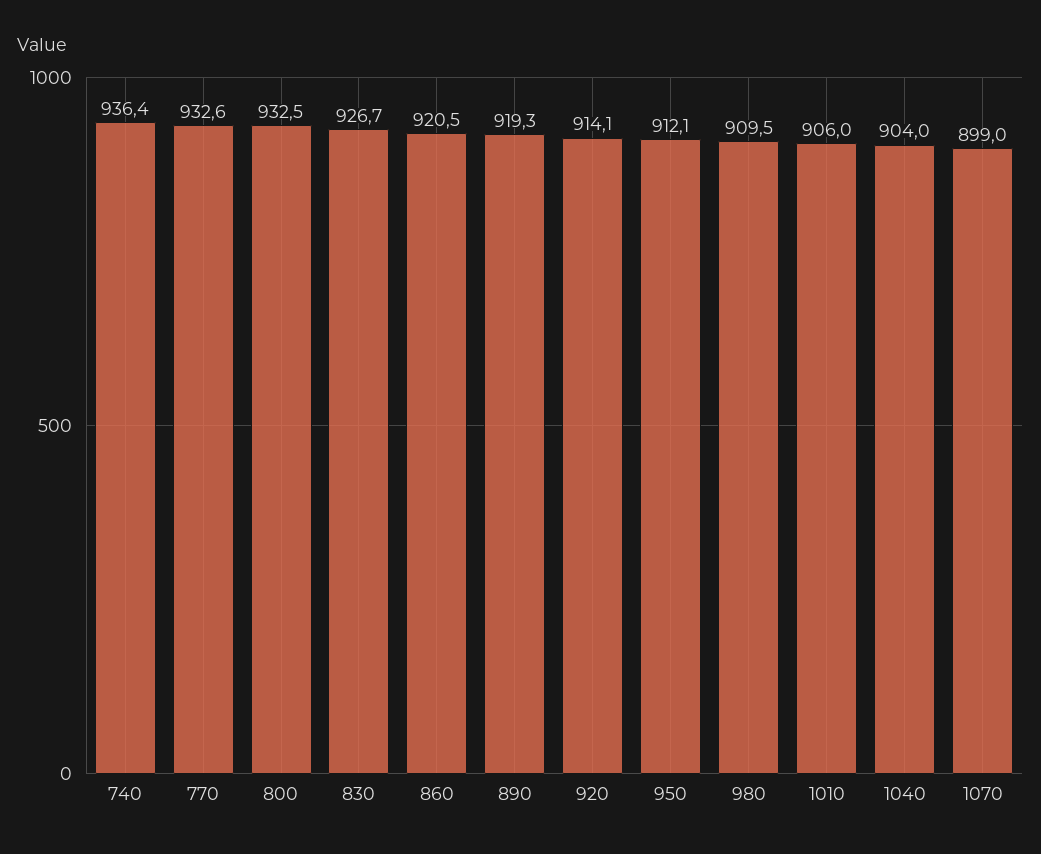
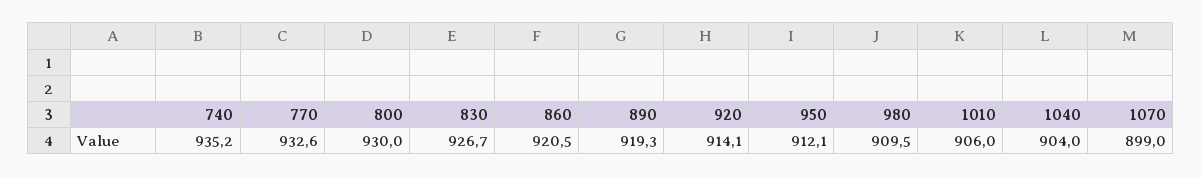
  {
-   "740": 936.4,
+   "740": 935.2,
    "770": 932.6,
-   "800": 932.5,
+   "800": 930,
    "830": 926.7,
    "860": 920.5,
    "890": 919.3,
    "920": 914.1,
    "950": 912.1,
    "980": 909.5,
    "1010": 906,
    "1040": 904,
    "1070": 899
  }

